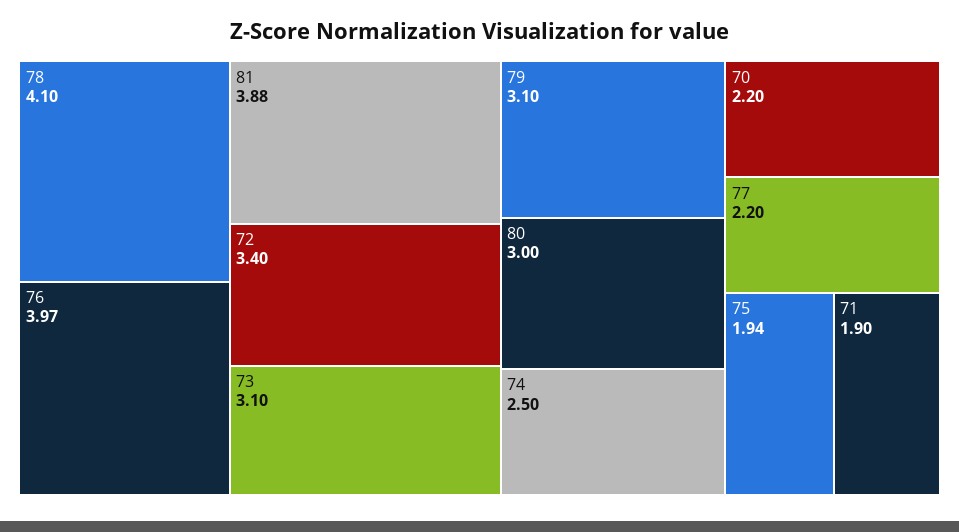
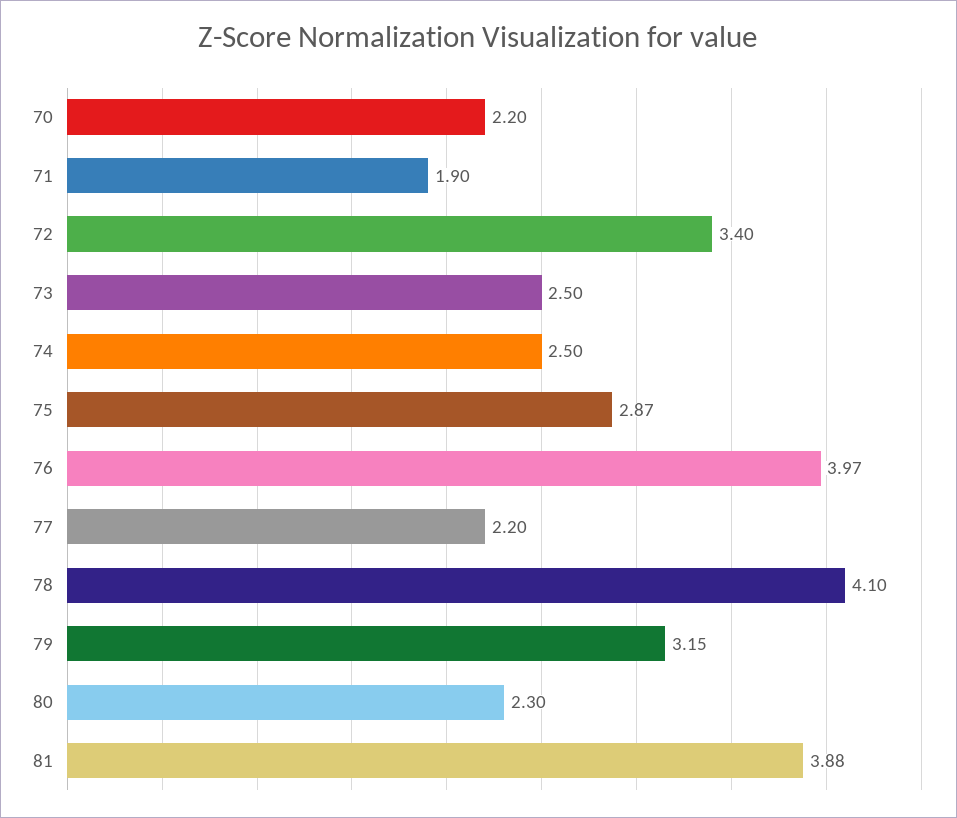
  {
    "78": 4.1,
    "76": 3.97,
    "81": 3.88,
    "72": 3.4,
-   "73": 3.1,
+   "73": 2.5,
-   "79": 3.1,
+   "79": 3.15,
-   "80": 3,
+   "80": 2.3,
    "74": 2.5,
    "70": 2.2,
    "77": 2.2,
-   "75": 1.94,
+   "75": 2.87,
    "71": 1.9
  }

